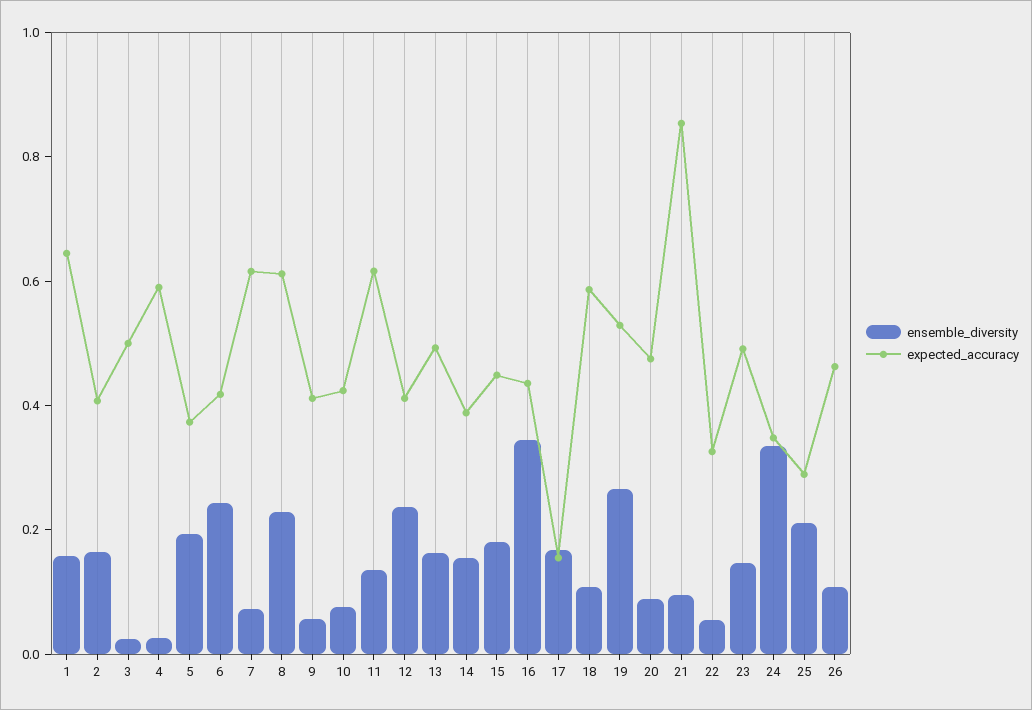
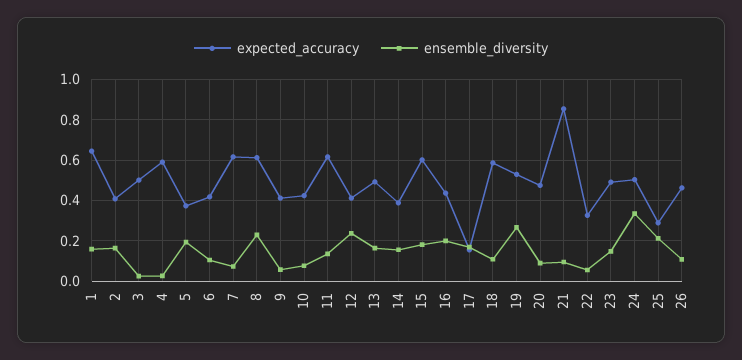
  {
    "ensemble_diversity": {
      "1": 0.15,
      "2": 0.15,
      "3": 0,
      "4": 0.05,
      "5": 0.2,
-     "6": 0.25,
+     "6": 0.1,
      "7": 0.05,
      "8": 0.25,
      "9": 0.05,
      "10": 0.1,
      "11": 0.15,
      "12": 0.25,
      "13": 0.15,
      "14": 0.15,
      "15": 0.2,
-     "16": 0.35,
+     "16": 0.2,
      "17": 0.15,
      "18": 0.1,
      "19": 0.25,
      "20": 0.1,
      "21": 0.1,
      "22": 0.05,
      "23": 0.15,
      "24": 0.35,
      "25": 0.2,
      "26": 0.1
    },
    "expected_accuracy": {
      "1": 0.65,
      "2": 0.4,
      "3": 0.5,
      "4": 0.6,
      "5": 0.35,
      "6": 0.4,
      "7": 0.6,
      "8": 0.6,
      "9": 0.4,
      "10": 0.4,
      "11": 0.6,
      "12": 0.4,
      "13": 0.5,
      "14": 0.4,
-     "15": 0.45,
+     "15": 0.6,
      "16": 0.45,
      "17": 0.15,
      "18": 0.6,
      "19": 0.55,
      "20": 0.5,
      "21": 0.85,
      "22": 0.35,
      "23": 0.5,
-     "24": 0.35,
+     "24": 0.5,
      "25": 0.3,
      "26": 0.45
    }
  }

